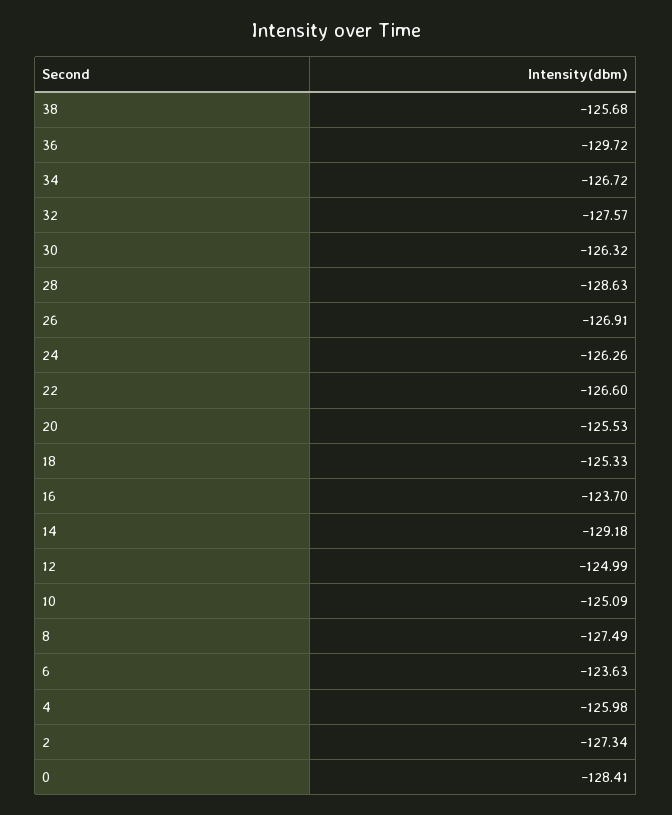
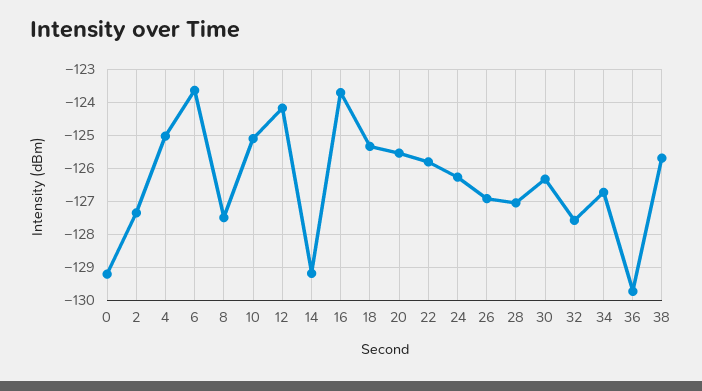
  {
    "38": -125.68,
    "36": -129.72,
    "34": -126.72,
    "32": -127.57,
    "30": -126.32,
-   "28": -128.63,
+   "28": -127,
    "26": -126.91,
    "24": -126.26,
-   "22": -126.6,
+   "22": -125.8,
    "20": -125.53,
    "18": -125.33,
    "16": -123.7,
    "14": -129.18,
-   "12": -124.99,
+   "12": -124.2,
    "10": -125.09,
    "8": -127.49,
    "6": -123.63,
-   "4": -125.98,
+   "4": -125,
    "2": -127.34,
-   "0": -128.41
+   "0": -129.2
  }

